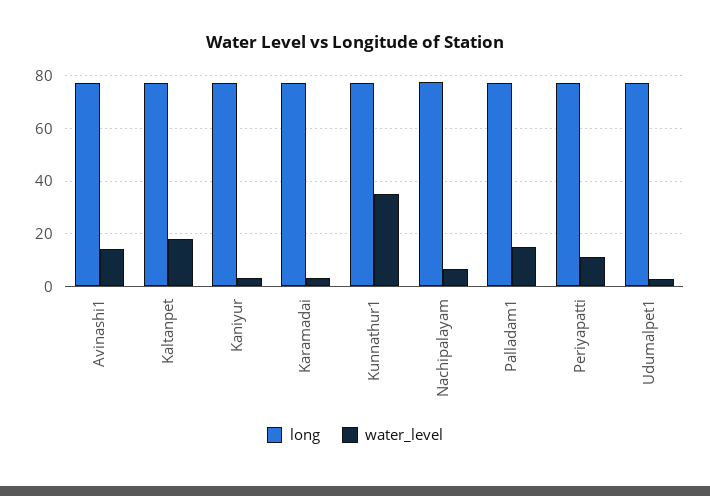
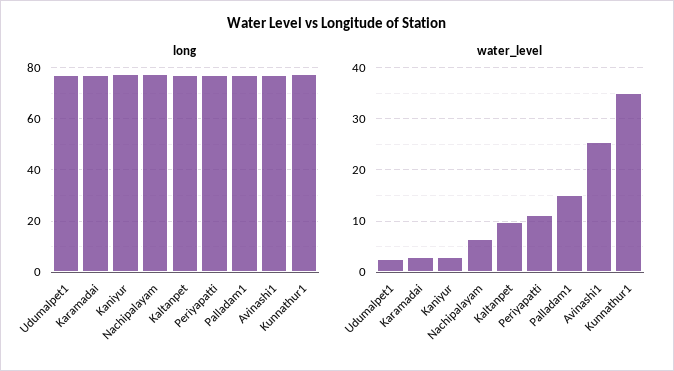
  {
    "long": {
      "Avinashi1": 77.5,
      "Kaltanpet": 77.5,
      "Kaniyur": 77.5,
      "Karamadai": 77.5,
      "Kunnathur1": 77.5,
      "Nachipalayam": 77.5,
      "Palladam1": 77.5,
      "Periyapatti": 77.5,
      "Udumalpet1": 77.5
    },
    "water_level": {
-     "Avinashi1": 15,
+     "Avinashi1": 26,
-     "Kaltanpet": 17.5,
+     "Kaltanpet": 10,
      "Kaniyur": 4,
      "Karamadai": 4,
      "Kunnathur1": 36,
      "Nachipalayam": 6,
      "Palladam1": 16,
      "Periyapatti": 12,
      "Udumalpet1": 2
    }
  }

